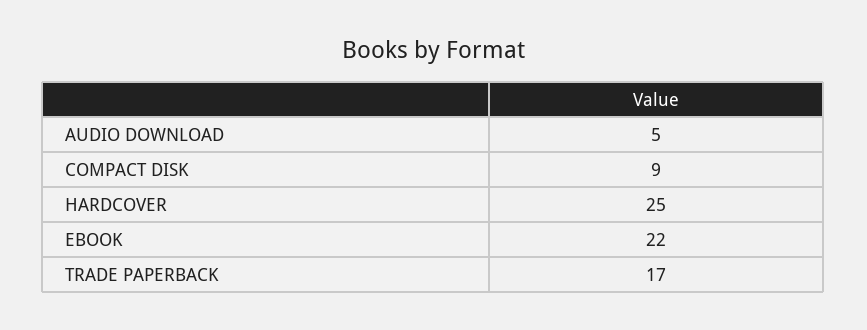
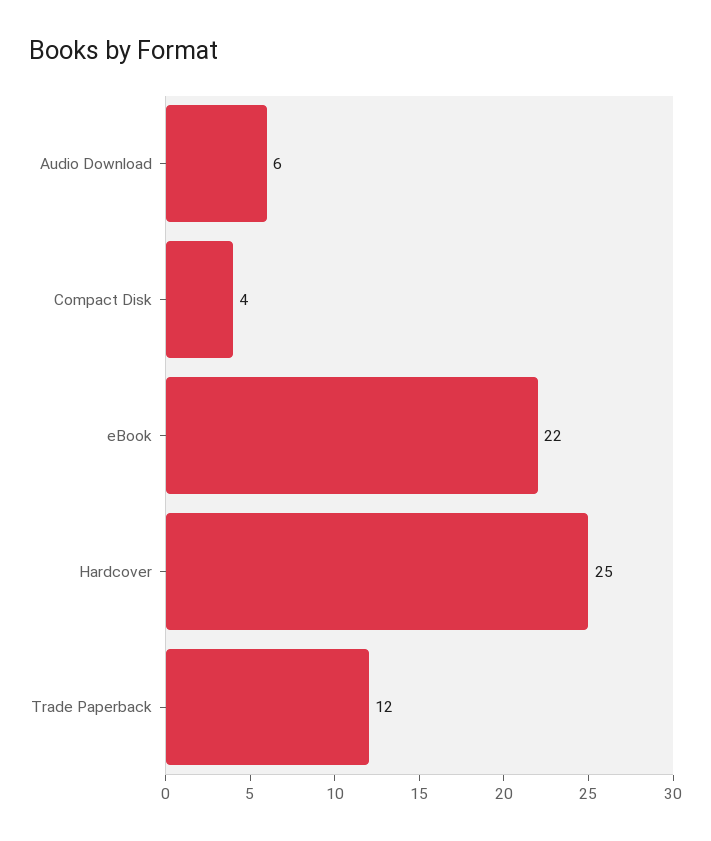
  {
-   "AUDIO DOWNLOAD": 5,
+   "AUDIO DOWNLOAD": 6,
-   "COMPACT DISK": 9,
+   "COMPACT DISK": 4,
    "HARDCOVER": 25,
    "EBOOK": 22,
-   "TRADE PAPERBACK": 17
+   "TRADE PAPERBACK": 12
  }

